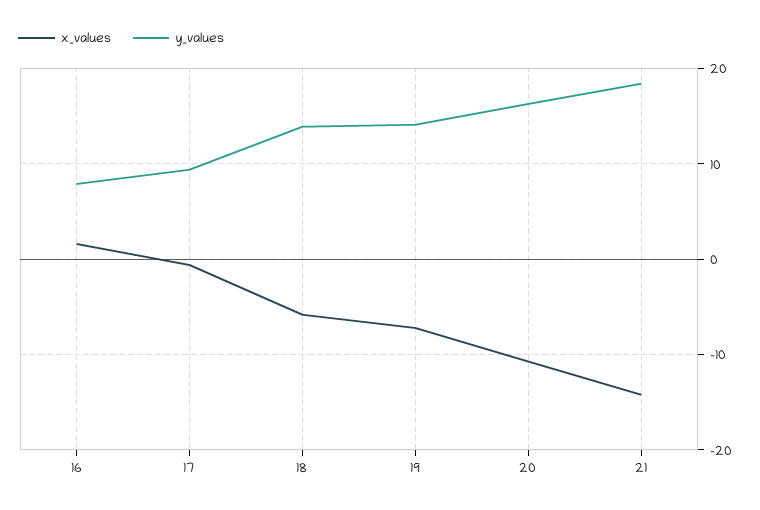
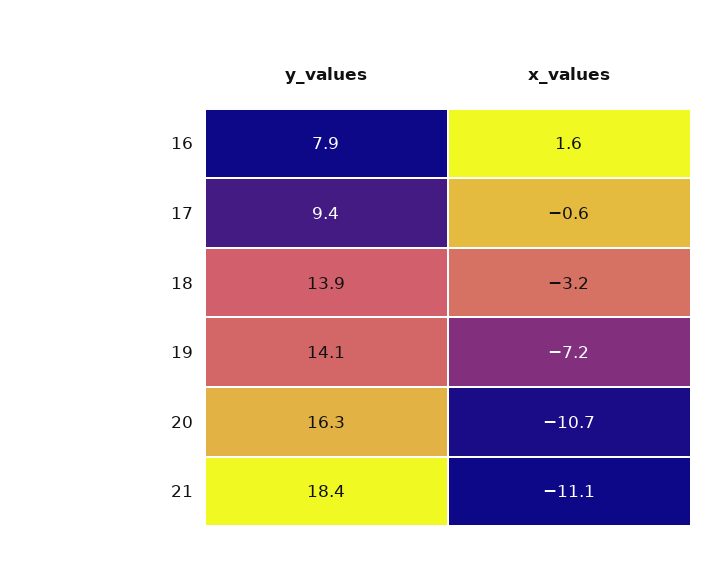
  {
    "x_values": {
      "16": 1.6,
      "17": -0.6,
-     "18": -6,
+     "18": -3.2,
      "19": -7.2,
      "20": -10.7,
-     "21": -14
+     "21": -11.1
    },
    "y_values": {
      "16": 7.9,
      "17": 9.4,
      "18": 13.9,
      "19": 14.1,
      "20": 16.3,
      "21": 18.4
    }
  }

